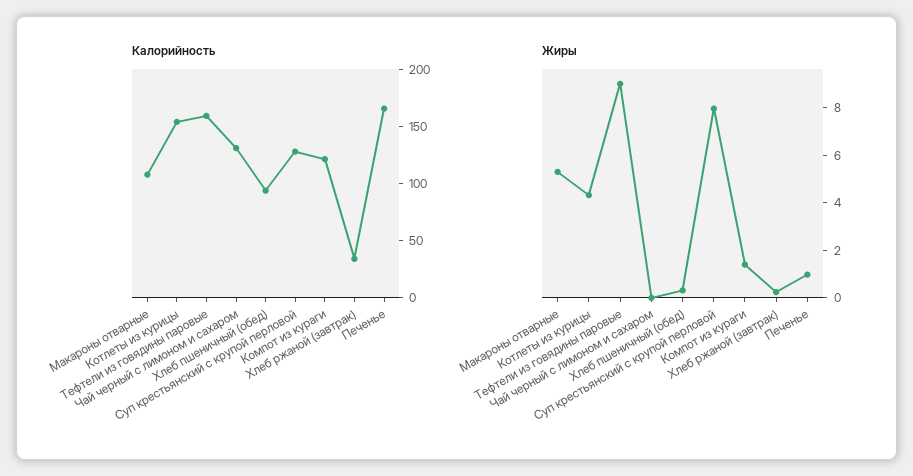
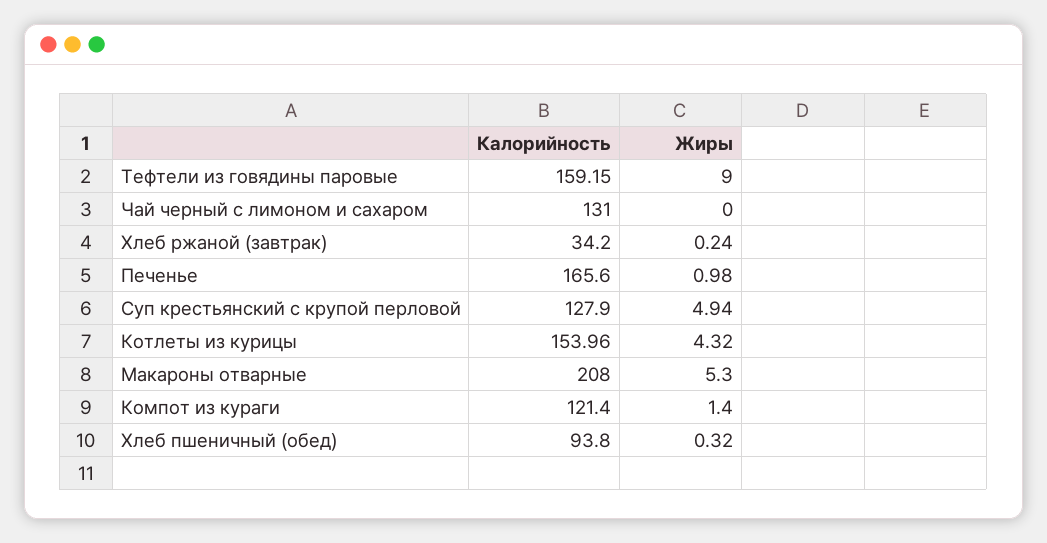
  {
    "Калорийность": {
-     "Макароны отварные": 110,
+     "Макароны отварные": 208,
      "Котлеты из курицы": 153.96,
      "Тефтели из говядины паровые": 159.15,
      "Чай черный с лимоном и сахаром": 131,
      "Хлеб пшеничный (обед)": 93.8,
      "Суп крестьянский с крупой перловой": 127.9,
      "Компот из кураги": 121.4,
      "Хлеб ржаной (завтрак)": 34.2,
      "Печенье": 165.6
    },
    "Жиры": {
      "Макароны отварные": 5.3,
      "Котлеты из курицы": 4.32,
      "Тефтели из говядины паровые": 9,
      "Чай черный с лимоном и сахаром": 0,
      "Хлеб пшеничный (обед)": 0.32,
-     "Суп крестьянский с крупой перловой": 8,
+     "Суп крестьянский с крупой перловой": 4.94,
      "Компот из кураги": 1.4,
      "Хлеб ржаной (завтрак)": 0.24,
      "Печенье": 0.98
    }
  }

